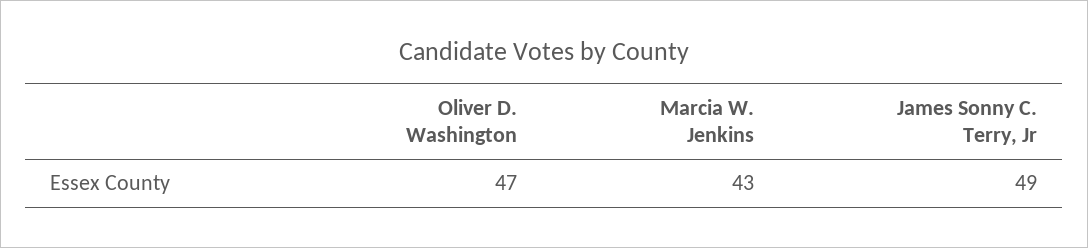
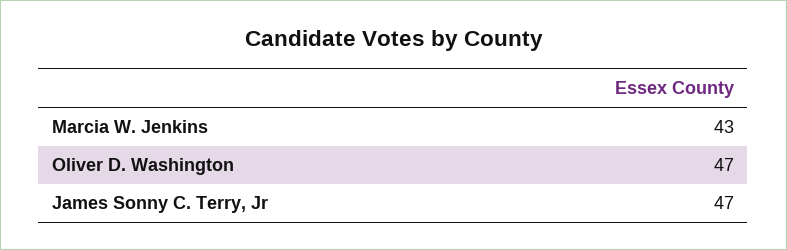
  {
    "Oliver D. Washington": 47,
    "Marcia W. Jenkins": 43,
-   "James Sonny C. Terry, Jr": 49
+   "James Sonny C. Terry, Jr": 47
  }

